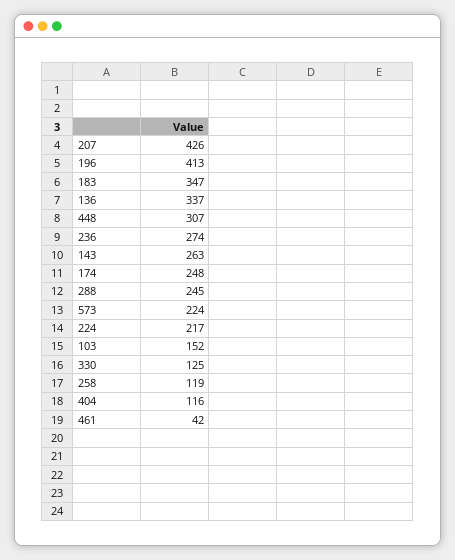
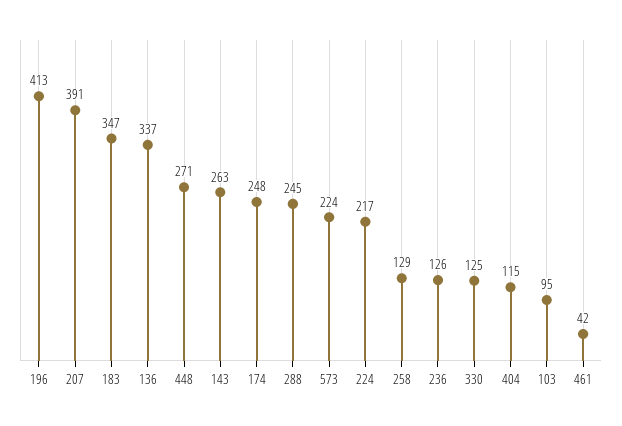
  {
-   "207": 426,
+   "207": 391,
    "196": 413,
    "183": 347,
    "136": 337,
-   "448": 307,
+   "448": 271,
-   "236": 274,
+   "236": 126,
    "143": 263,
    "174": 248,
    "288": 245,
    "573": 224,
    "224": 217,
-   "103": 152,
+   "103": 95,
    "330": 125,
-   "258": 119,
+   "258": 129,
-   "404": 116,
+   "404": 115,
    "461": 42
  }

